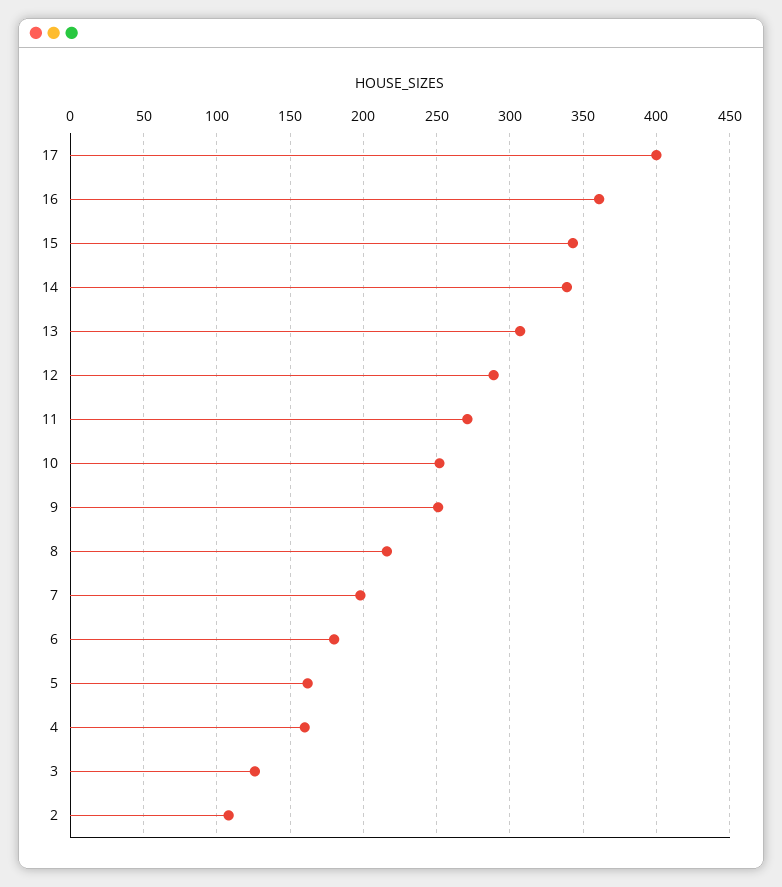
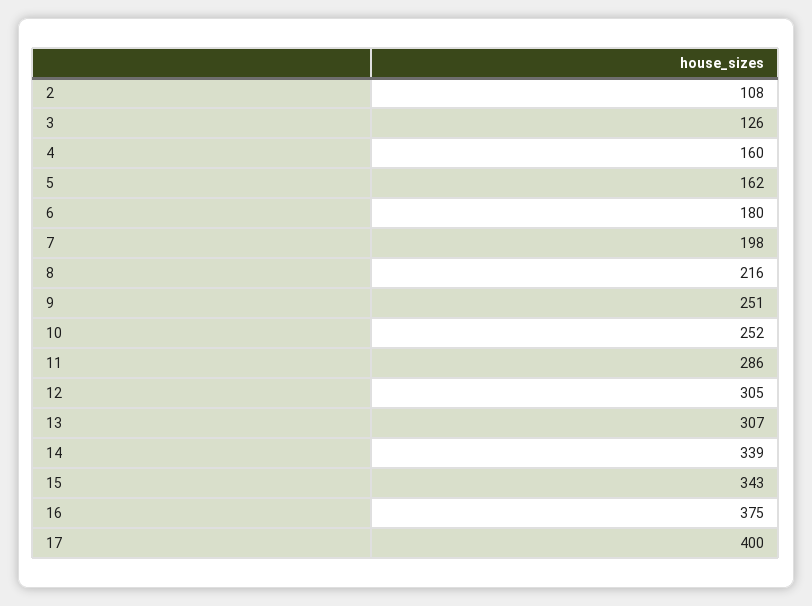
  {
    "17": 400,
-   "16": 360,
+   "16": 375,
    "15": 343,
    "14": 339,
    "13": 307,
-   "12": 290,
+   "12": 305,
-   "11": 270,
+   "11": 286,
    "10": 252,
    "9": 251,
    "8": 216,
    "7": 198,
    "6": 180,
    "5": 162,
    "4": 160,
    "3": 126,
    "2": 108
  }

